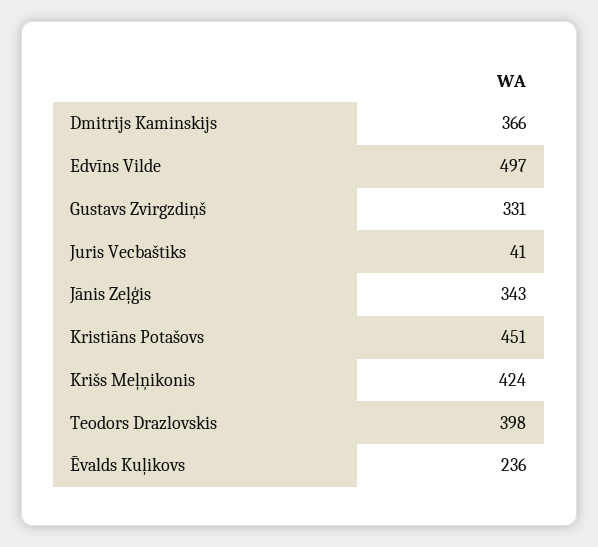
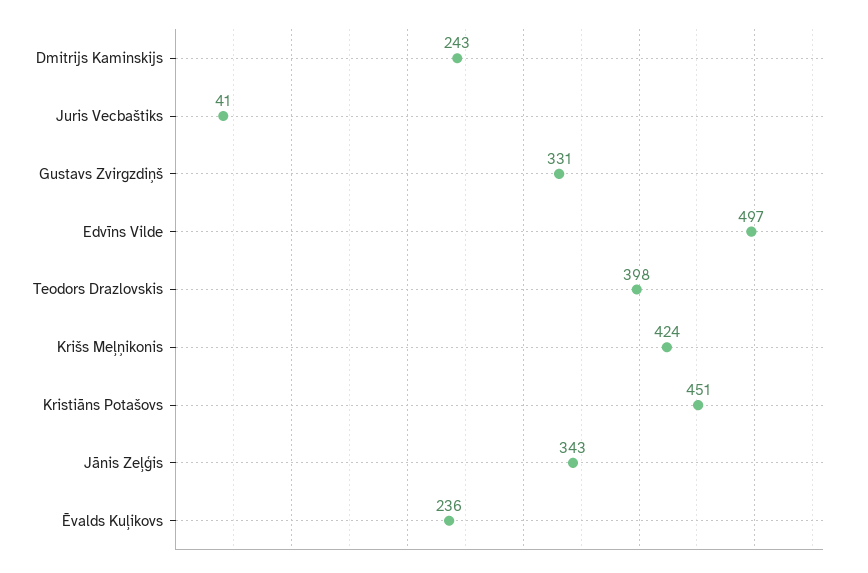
  {
-   "Dmitrijs Kaminskijs": 366,
+   "Dmitrijs Kaminskijs": 243,
    "Edvīns Vilde": 497,
    "Gustavs Zvirgzdiņš": 331,
    "Juris Vecbaštiks": 41,
    "Jānis Zeļģis": 343,
    "Kristiāns Potašovs": 451,
    "Krišs Meļņikonis": 424,
    "Teodors Drazlovskis": 398,
    "Ēvalds Kuļikovs": 236
  }

